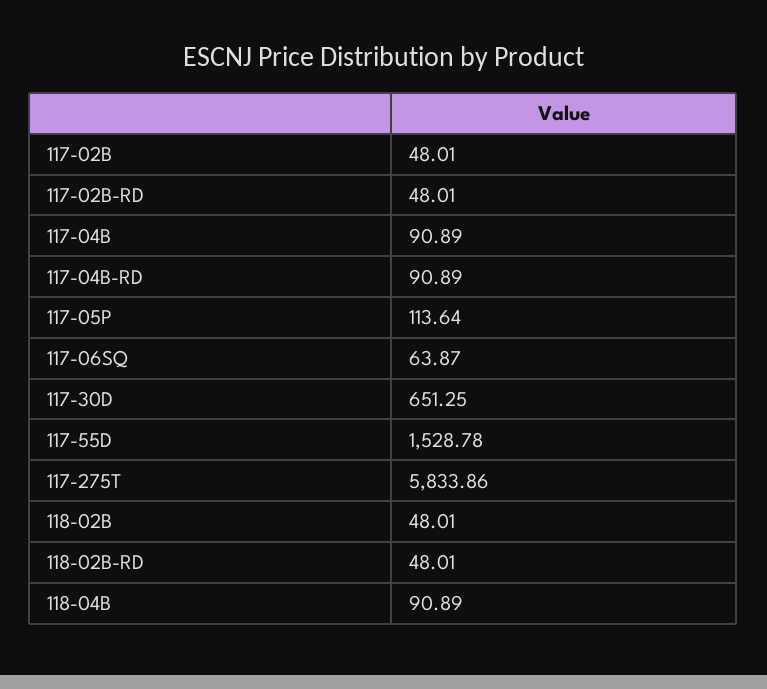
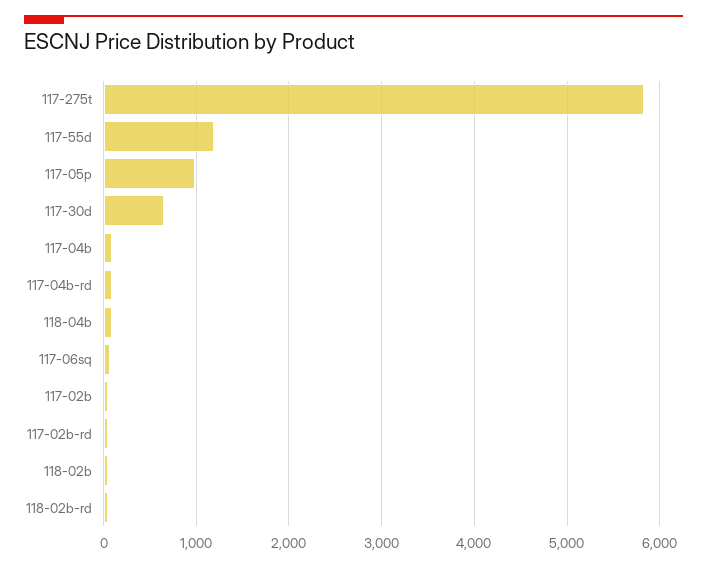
  {
    "117-02B": 48.01,
    "117-02B-RD": 48.01,
    "117-04B": 90.89,
    "117-04B-RD": 90.89,
-   "117-05P": 113.64,
+   "117-05P": 1000,
    "117-06SQ": 63.87,
    "117-30D": 651.25,
-   "117-55D": 1528.78,
+   "117-55D": 1200,
    "117-275T": 5833.86,
    "118-02B": 48.01,
    "118-02B-RD": 48.01,
    "118-04B": 90.89
  }

